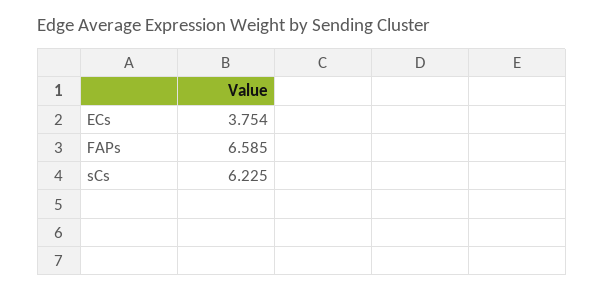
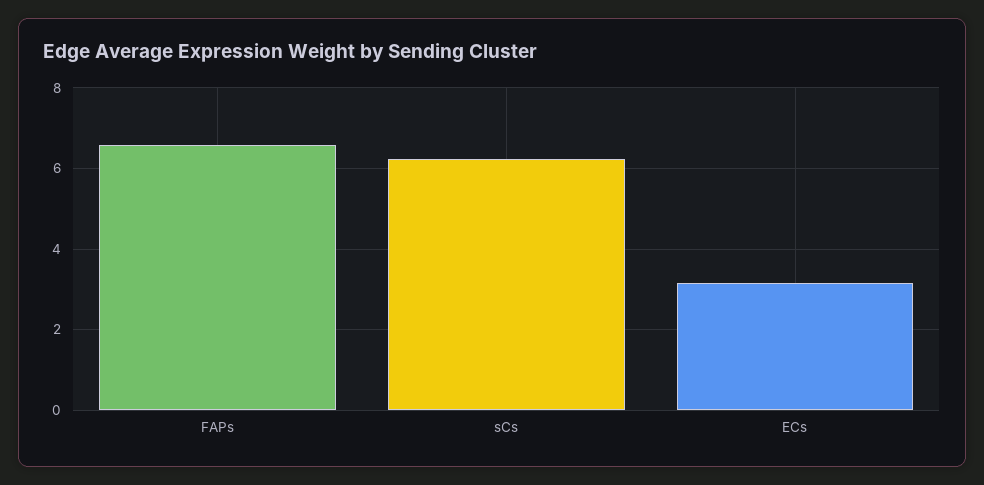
  {
-   "ECs": 3.754,
+   "ECs": 3.2,
    "FAPs": 6.585,
    "sCs": 6.225
  }

